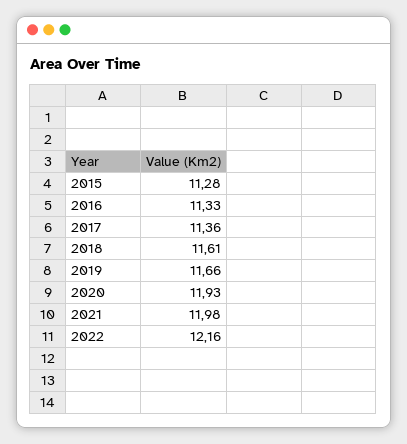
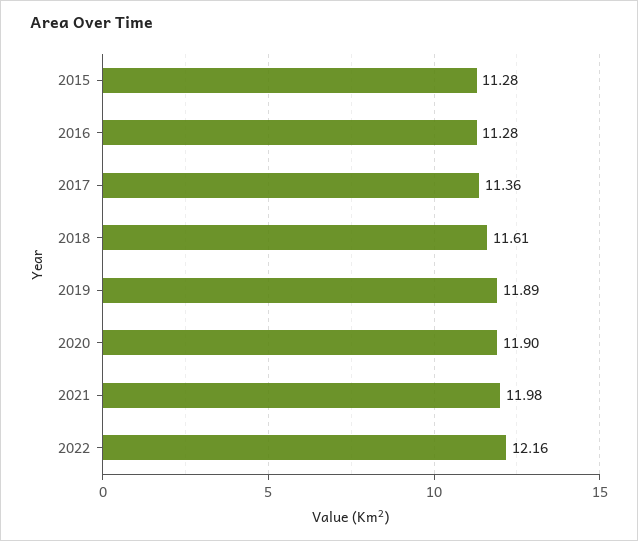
  {
    "2015": 11.28,
-   "2016": 11.33,
+   "2016": 11.28,
    "2017": 11.36,
    "2018": 11.61,
-   "2019": 11.66,
+   "2019": 11.89,
-   "2020": 11.93,
+   "2020": 11.9,
    "2021": 11.98,
    "2022": 12.16
  }

